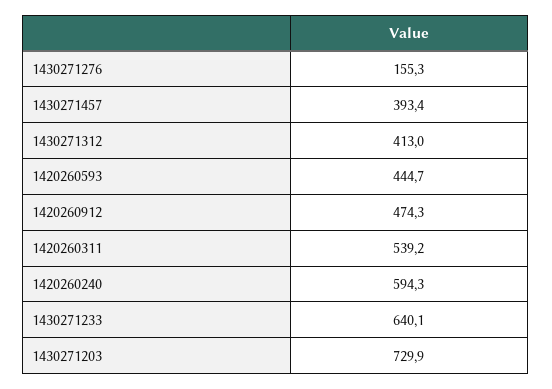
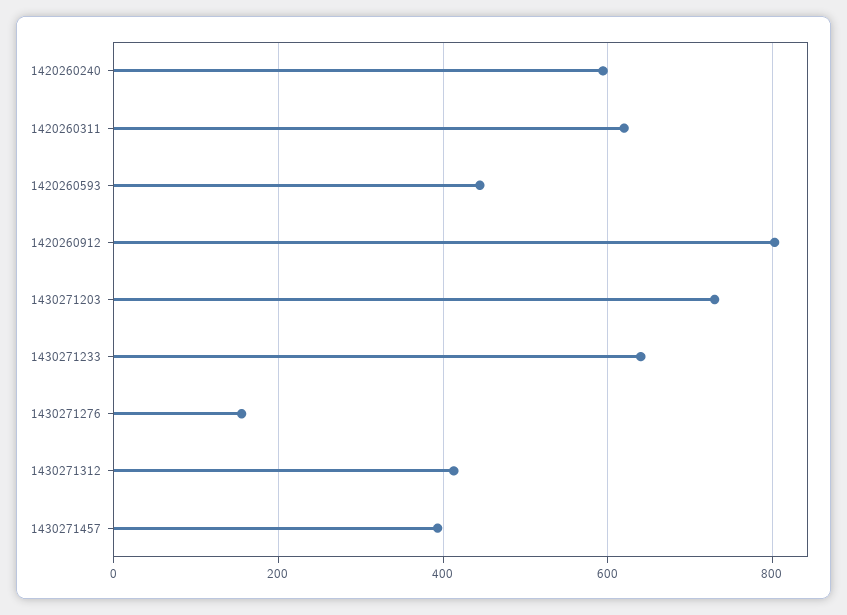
  {
    "1430271276": 155.3,
    "1430271457": 393.4,
    "1430271312": 413,
    "1420260593": 444.7,
-   "1420260912": 474.3,
+   "1420260912": 800,
-   "1420260311": 539.2,
+   "1420260311": 620,
    "1420260240": 594.3,
    "1430271233": 640.1,
    "1430271203": 729.9
  }

